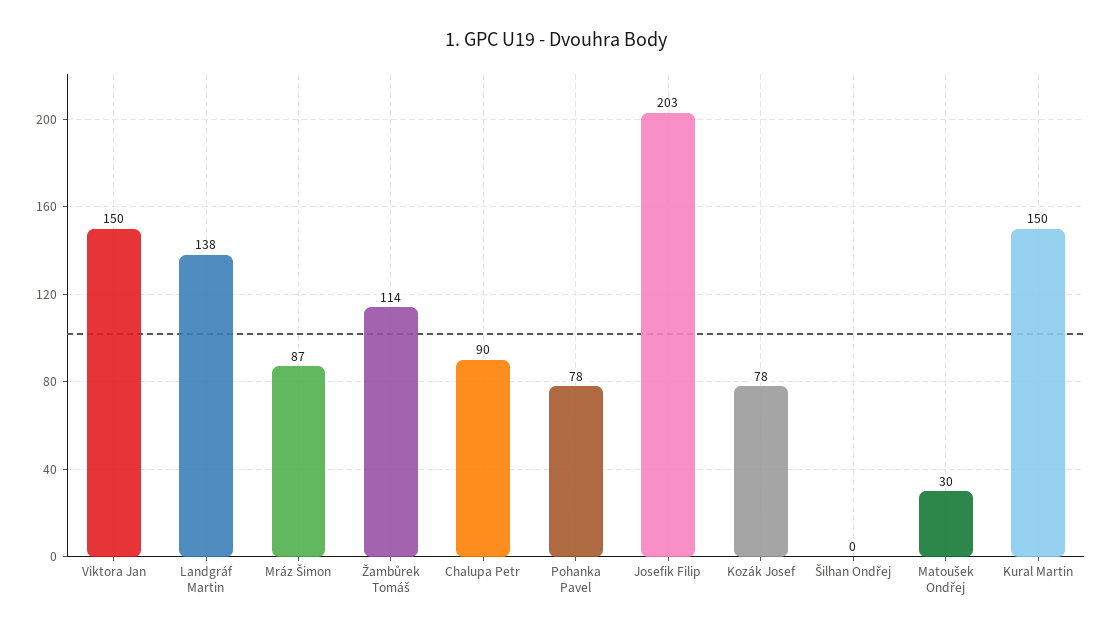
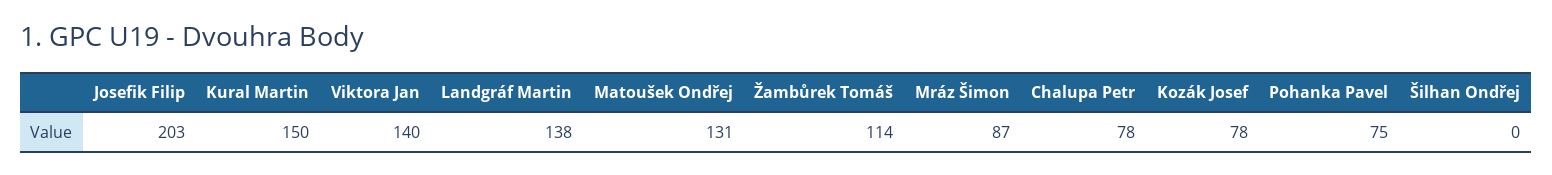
  {
-   "Viktora Jan": 150,
+   "Viktora Jan": 140,
    "Landgráf Martin": 138,
    "Mráz Šimon": 87,
    "Žambůrek Tomáš": 114,
-   "Chalupa Petr": 90,
+   "Chalupa Petr": 78,
-   "Pohanka Pavel": 78,
+   "Pohanka Pavel": 75,
    "Josefik Filip": 203,
    "Kozák Josef": 78,
    "Šilhan Ondřej": 0,
-   "Matoušek Ondřej": 30,
+   "Matoušek Ondřej": 131,
    "Kural Martin": 150
  }

